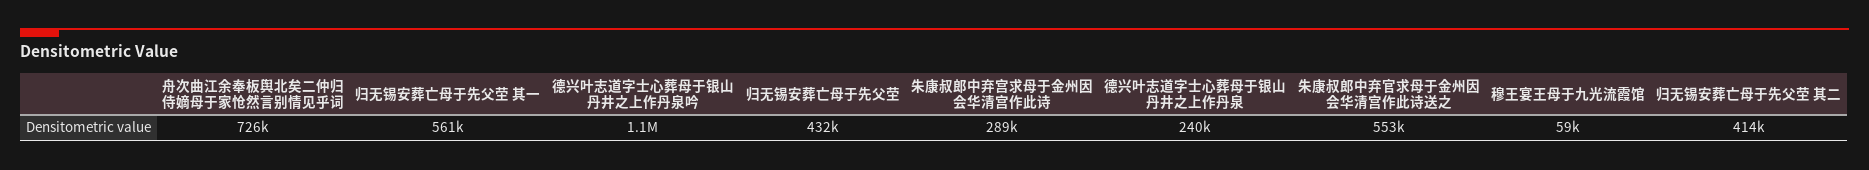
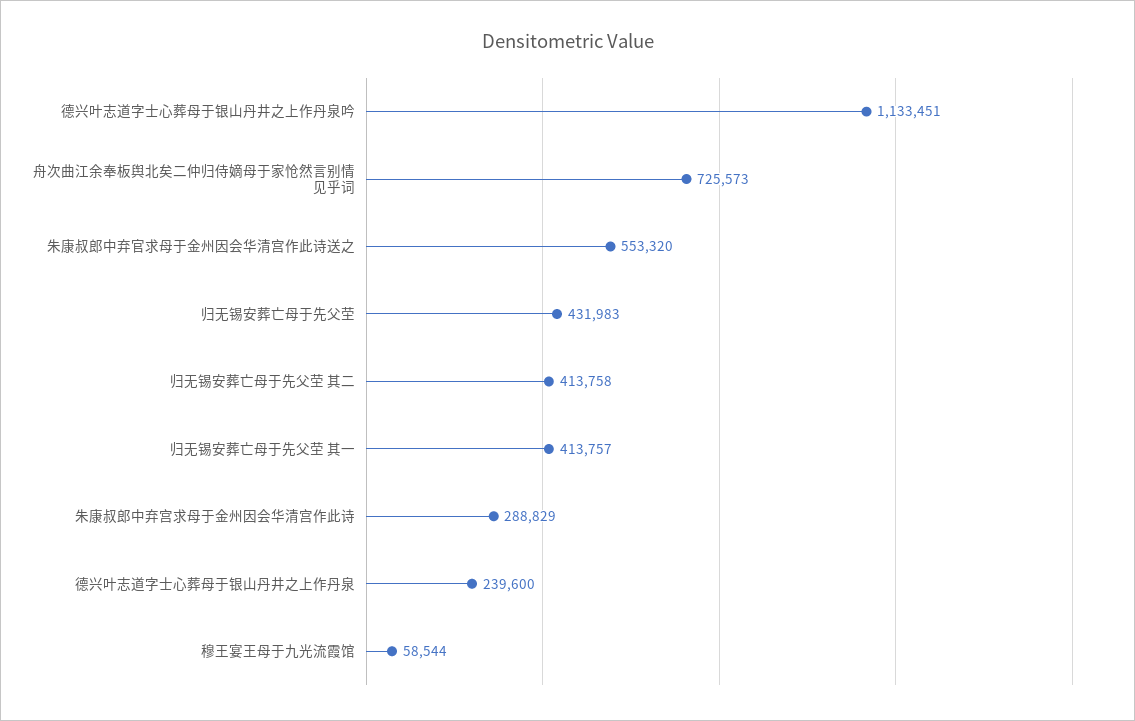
  {
    "舟次曲江余奉板舆北矣二仲归侍嫡母于家怆然言别情见乎词": 725573,
-   "归无锡安葬亡母于先父茔 其一": 561000,
+   "归无锡安葬亡母于先父茔 其一": 413757,
    "德兴叶志道字士心葬母于银山丹井之上作丹泉吟": 1133451,
    "归无锡安葬亡母于先父茔": 431983,
    "朱康叔郎中弃宫求母于金州因会华清宫作此诗": 288829,
    "德兴叶志道字士心葬母于银山丹井之上作丹泉": 239600,
    "朱康叔郎中弃官求母于金州因会华清宫作此诗送之": 553320,
    "穆王宴王母于九光流霞馆": 58544,
    "归无锡安葬亡母于先父茔 其二": 413758
  }

